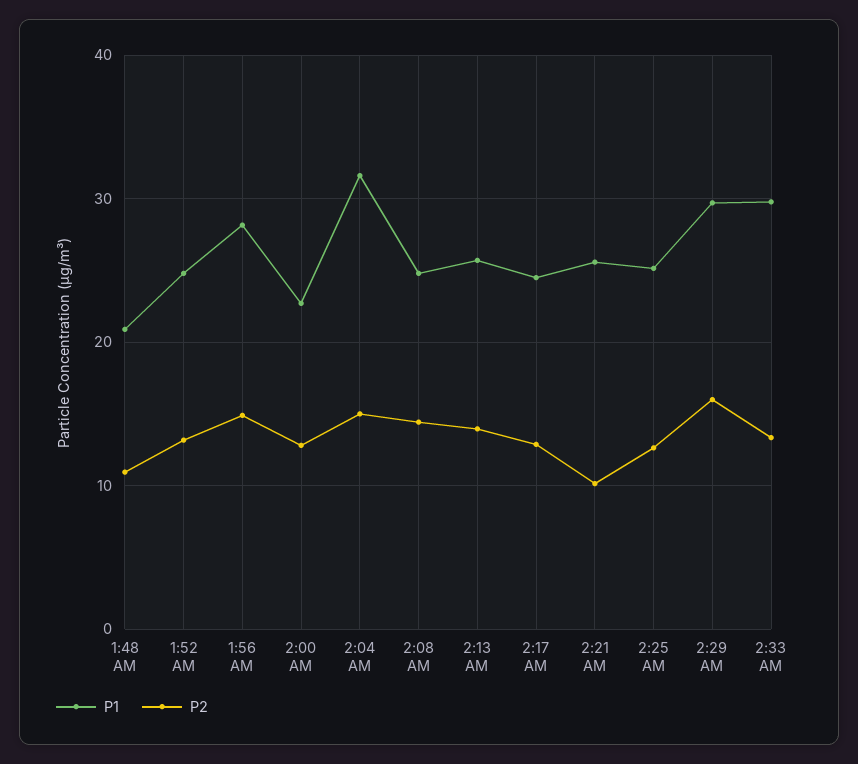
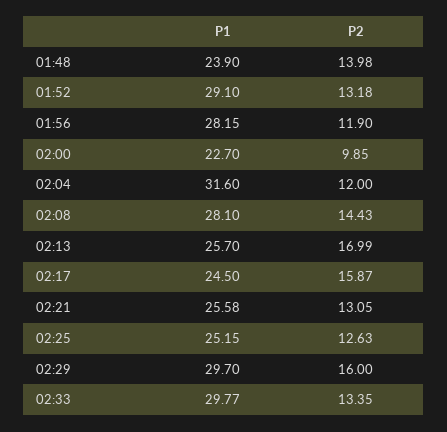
  {
    "P1": {
-     "1:48 AM": 21,
+     "1:48 AM": 23.9,
-     "1:52 AM": 25,
+     "1:52 AM": 29.1,
      "1:56 AM": 28.15,
      "2:00 AM": 22.7,
      "2:04 AM": 31.6,
-     "2:08 AM": 25,
+     "2:08 AM": 28.1,
      "2:13 AM": 25.7,
      "2:17 AM": 24.5,
      "2:21 AM": 25.58,
      "2:25 AM": 25.15,
      "2:29 AM": 29.7,
      "2:33 AM": 29.77
    },
    "P2": {
-     "1:48 AM": 11,
+     "1:48 AM": 13.98,
      "1:52 AM": 13.18,
-     "1:56 AM": 15,
+     "1:56 AM": 11.9,
-     "2:00 AM": 13,
+     "2:00 AM": 9.85,
-     "2:04 AM": 15,
+     "2:04 AM": 12,
      "2:08 AM": 14.43,
-     "2:13 AM": 14,
+     "2:13 AM": 16.99,
-     "2:17 AM": 13,
+     "2:17 AM": 15.87,
-     "2:21 AM": 10,
+     "2:21 AM": 13.05,
      "2:25 AM": 12.63,
      "2:29 AM": 16,
      "2:33 AM": 13.35
    }
  }

